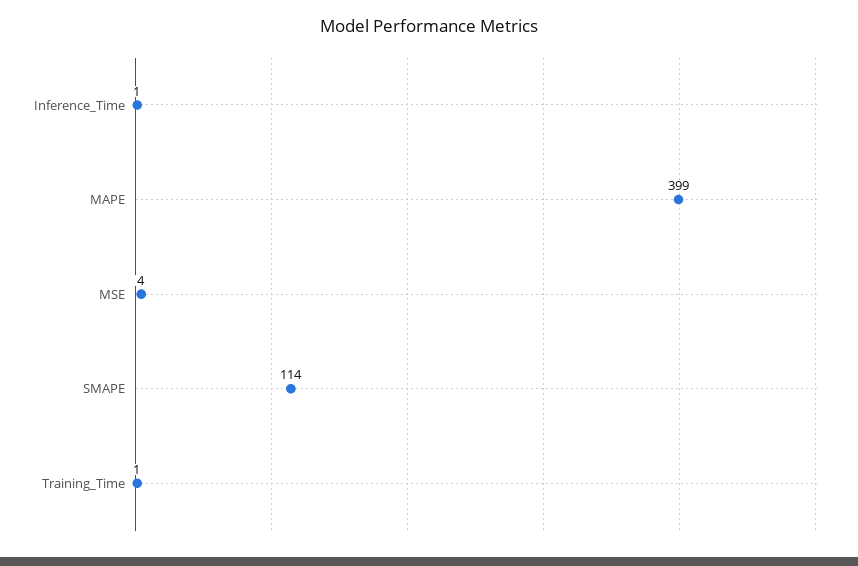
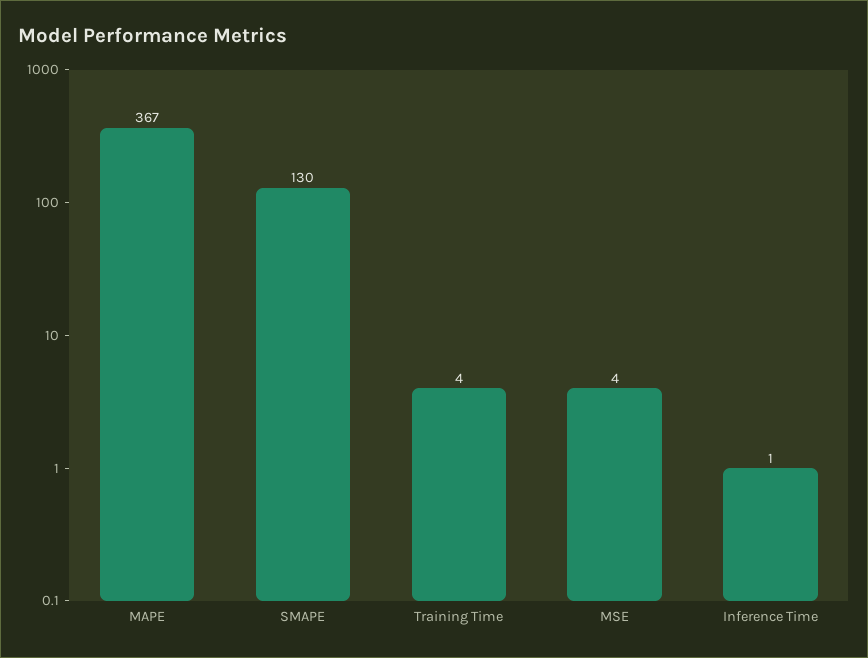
  {
    "Inference_Time": 1,
-   "MAPE": 399,
+   "MAPE": 367,
    "MSE": 4,
-   "SMAPE": 114,
+   "SMAPE": 130,
-   "Training_Time": 1
+   "Training_Time": 4
  }

